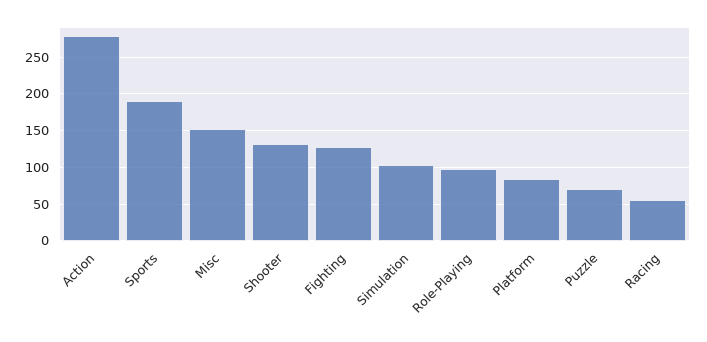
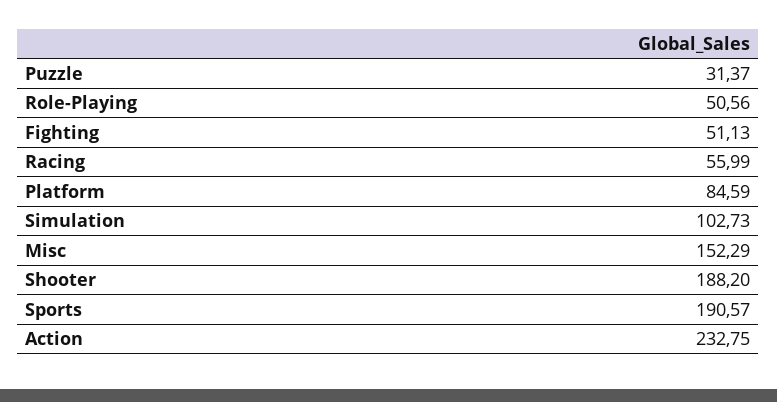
  {
-   "Action": 280,
+   "Action": 232.75,
    "Sports": 190.57,
    "Misc": 152.29,
-   "Shooter": 130,
+   "Shooter": 188.2,
-   "Fighting": 130,
+   "Fighting": 51.13,
    "Simulation": 102.73,
-   "Role-Playing": 100,
+   "Role-Playing": 50.56,
    "Platform": 84.59,
-   "Puzzle": 70,
+   "Puzzle": 31.37,
    "Racing": 55.99
  }

